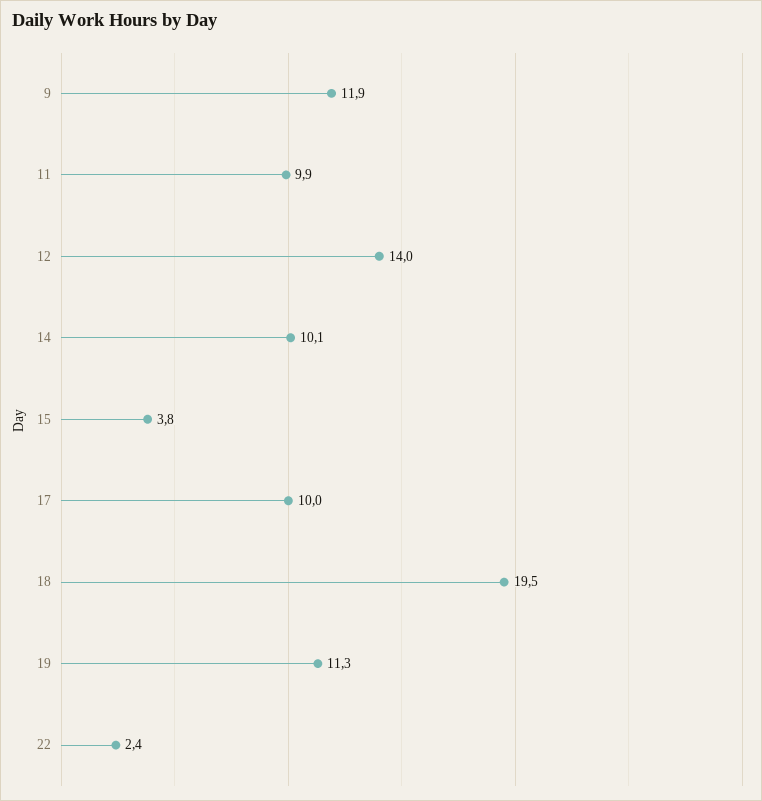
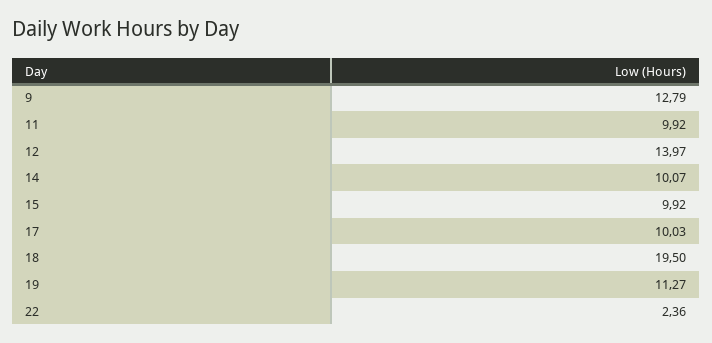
  {
-   "9": 11.9,
+   "9": 12.79,
    "11": 9.92,
    "12": 13.97,
    "14": 10.07,
-   "15": 3.8,
+   "15": 9.92,
    "17": 10.03,
    "18": 19.5,
    "19": 11.27,
    "22": 2.36
  }

